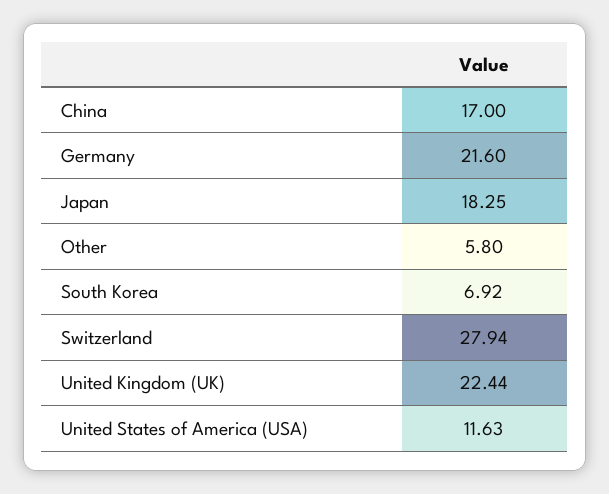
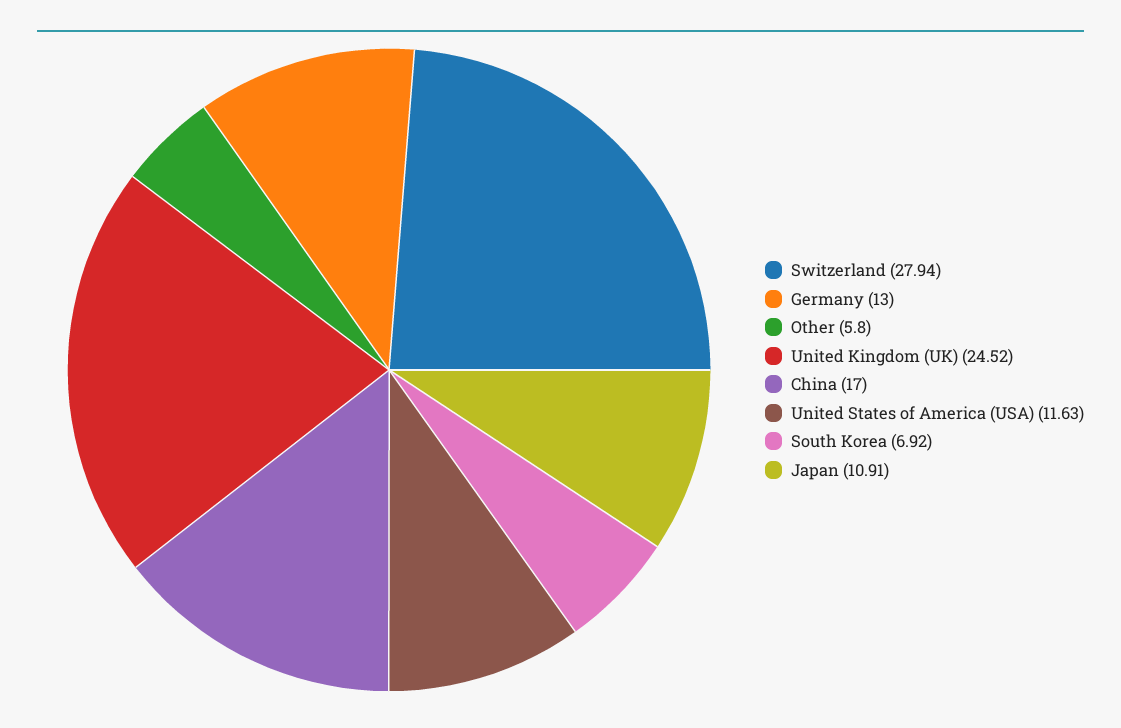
  {
    "China": 17,
-   "Germany": 21.6,
+   "Germany": 13,
-   "Japan": 18.25,
+   "Japan": 10.91,
    "Other": 5.8,
    "South Korea": 6.92,
    "Switzerland": 27.94,
-   "United Kingdom (UK)": 22.44,
+   "United Kingdom (UK)": 24.52,
    "United States of America (USA)": 11.63
  }

